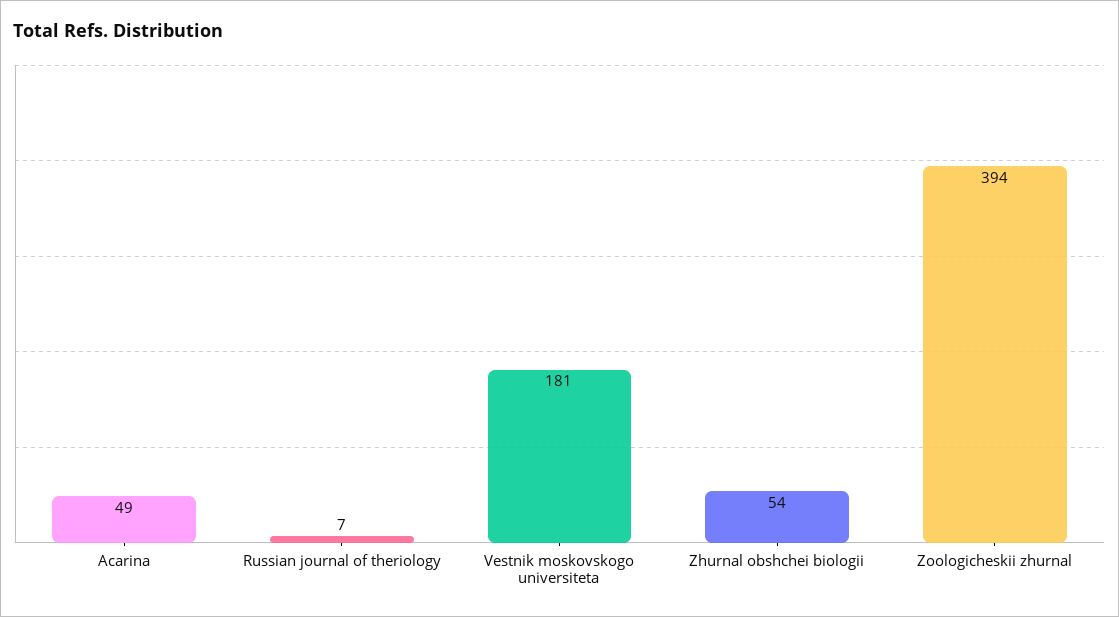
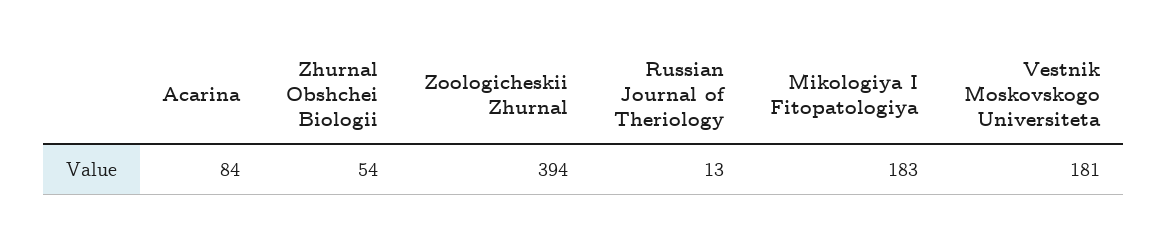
  {
-   "Acarina": 49,
+   "Acarina": 84,
-   "Russian journal of theriology": 7,
+   "Russian journal of theriology": 13,
    "Vestnik moskovskogo universiteta": 181,
    "Zhurnal obshchei biologii": 54,
-   "Zoologicheskii zhurnal": 394
+   "Zoologicheskii zhurnal": 394,
+   "Mikologiya I Fitopatologiya": 183
  }

